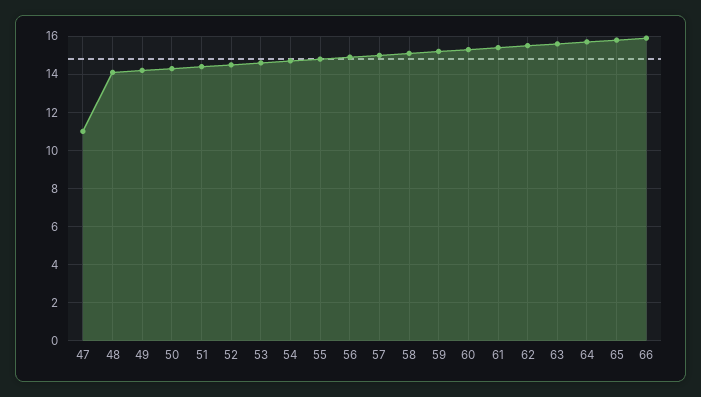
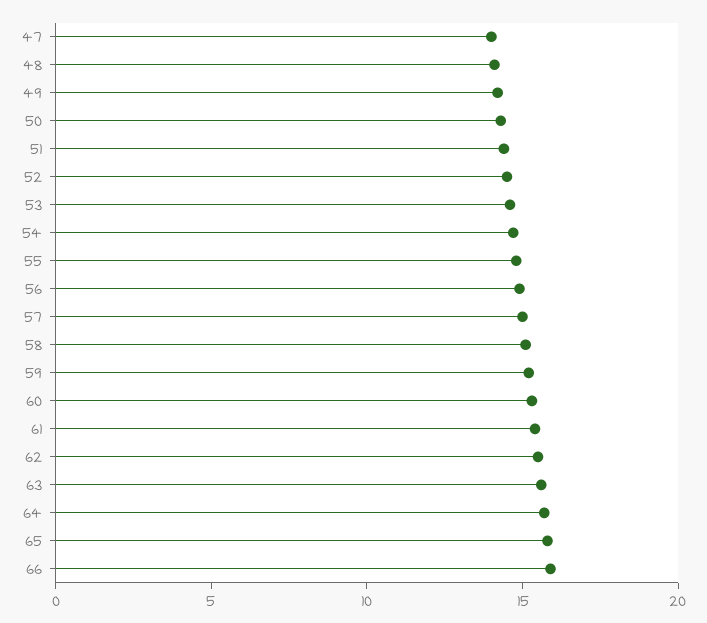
  {
-   "47": 11,
+   "47": 14,
    "48": 14,
    "49": 14,
    "50": 14.5,
    "51": 14.5,
    "52": 14.5,
    "53": 14.5,
    "54": 14.5,
    "55": 15,
    "56": 15,
    "57": 15,
    "58": 15,
    "59": 15,
    "60": 15.5,
    "61": 15.5,
    "62": 15.5,
    "63": 15.5,
    "64": 15.5,
    "65": 16,
    "66": 16
  }

